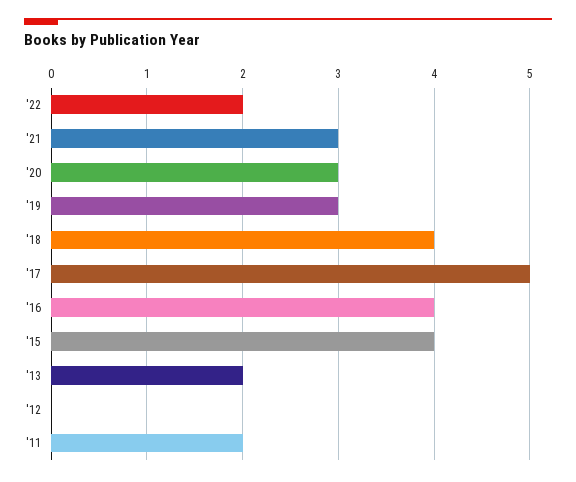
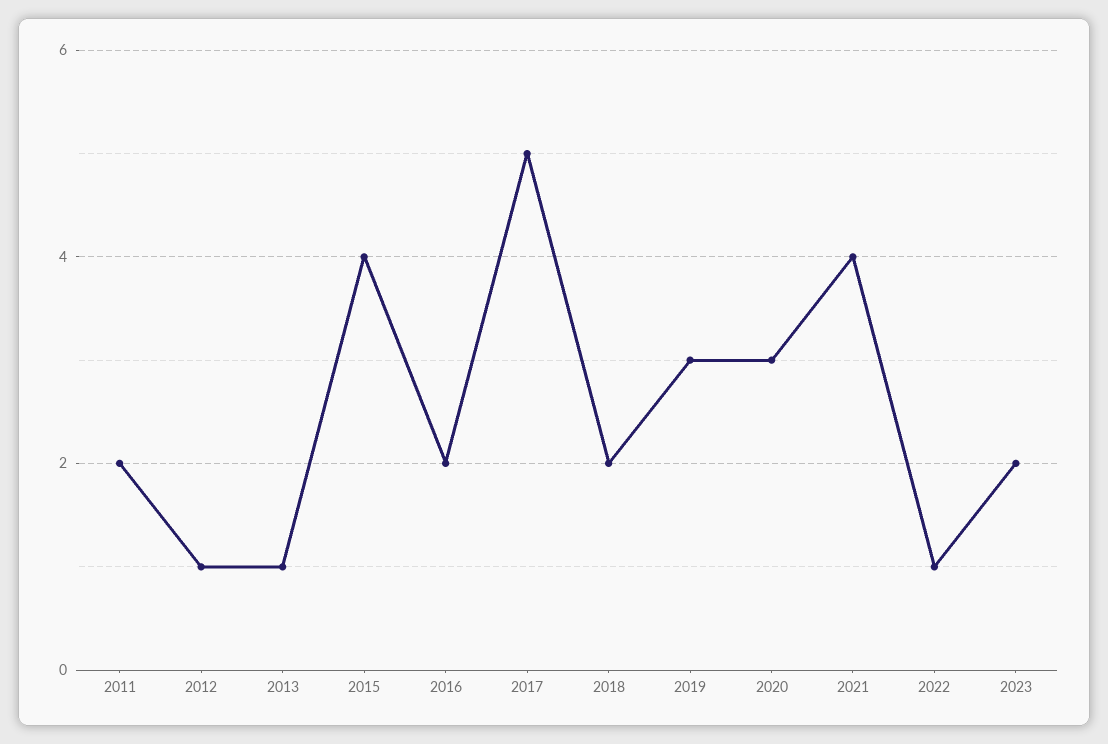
  {
-   "'22": 2,
+   "'22": 1,
-   "'21": 3,
+   "'21": 4,
    "'20": 3,
    "'19": 3,
-   "'18": 4,
+   "'18": 2,
    "'17": 5,
-   "'16": 4,
+   "'16": 2,
    "'15": 4,
-   "'13": 2,
+   "'13": 1,
-   "'12": 0,
+   "'12": 1,
-   "'11": 2
+   "'11": 2,
+   "2023": 2
  }

